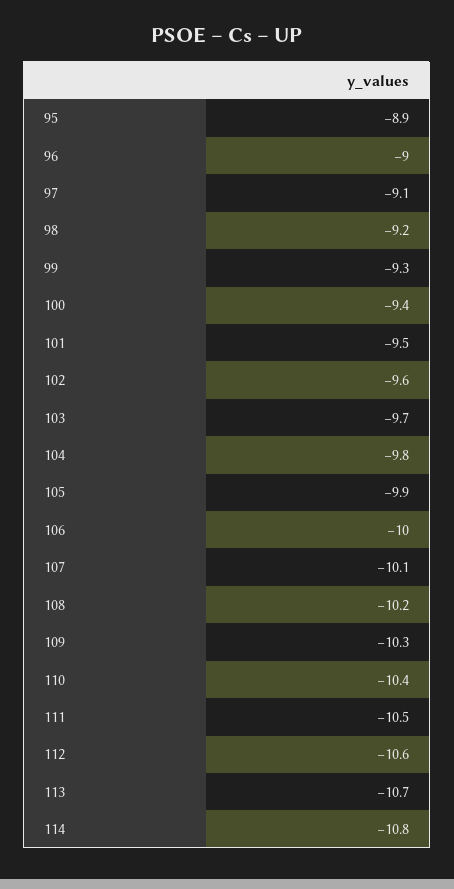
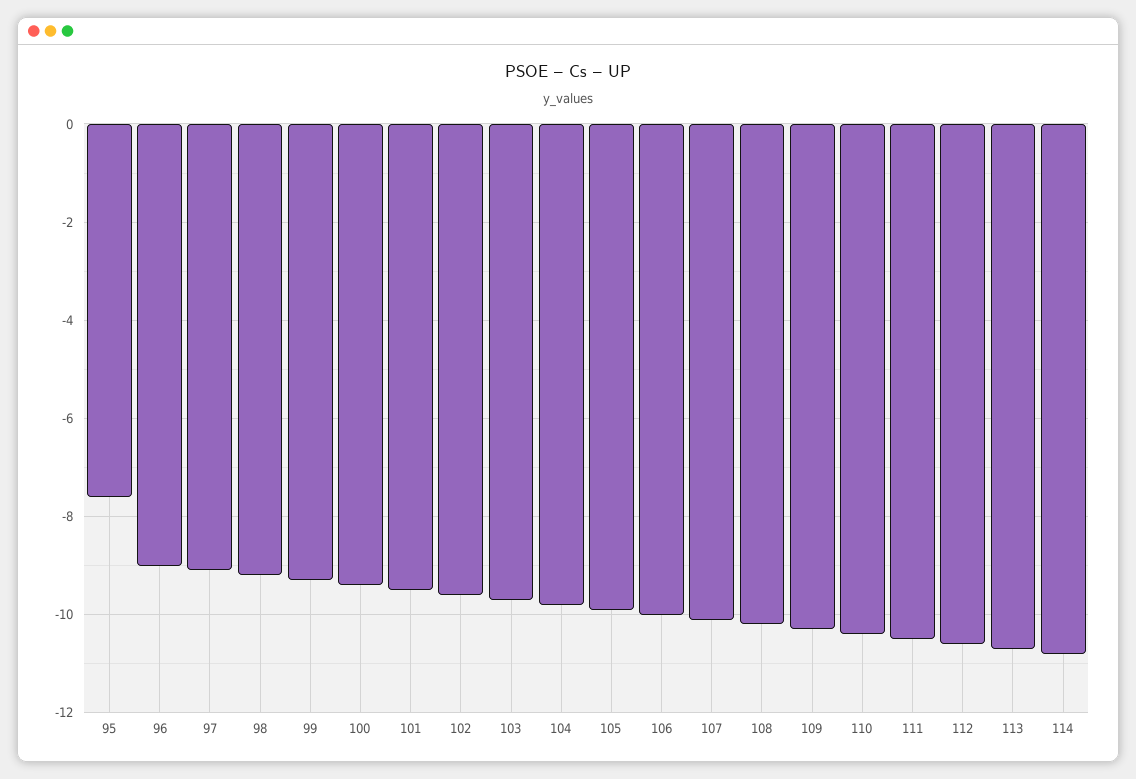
  {
-   "95": -8.9,
+   "95": -7.5,
    "96": -9,
    "97": -9.1,
    "98": -9.2,
    "99": -9.3,
    "100": -9.4,
    "101": -9.5,
    "102": -9.6,
    "103": -9.7,
    "104": -9.8,
    "105": -9.9,
    "106": -10,
    "107": -10.1,
    "108": -10.2,
    "109": -10.3,
    "110": -10.4,
    "111": -10.5,
    "112": -10.6,
    "113": -10.7,
    "114": -10.8
  }

